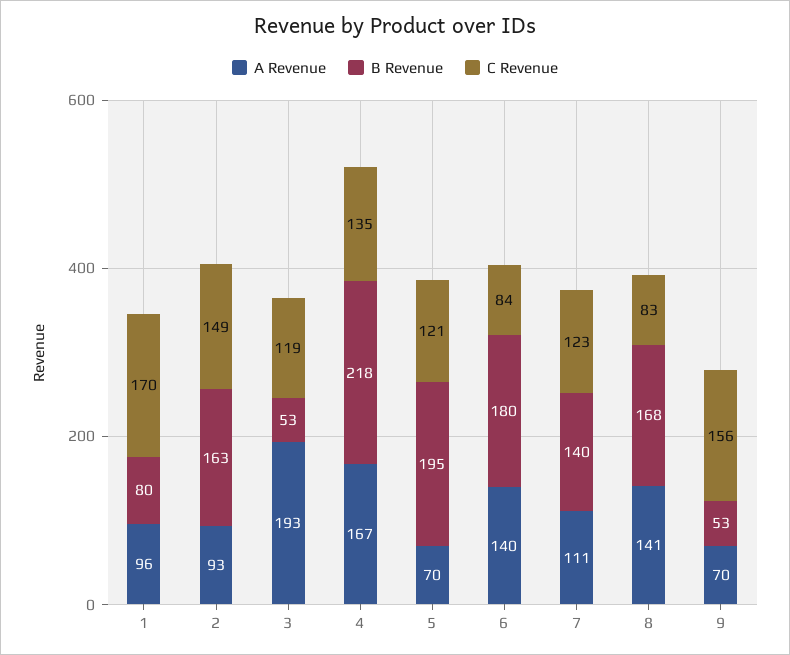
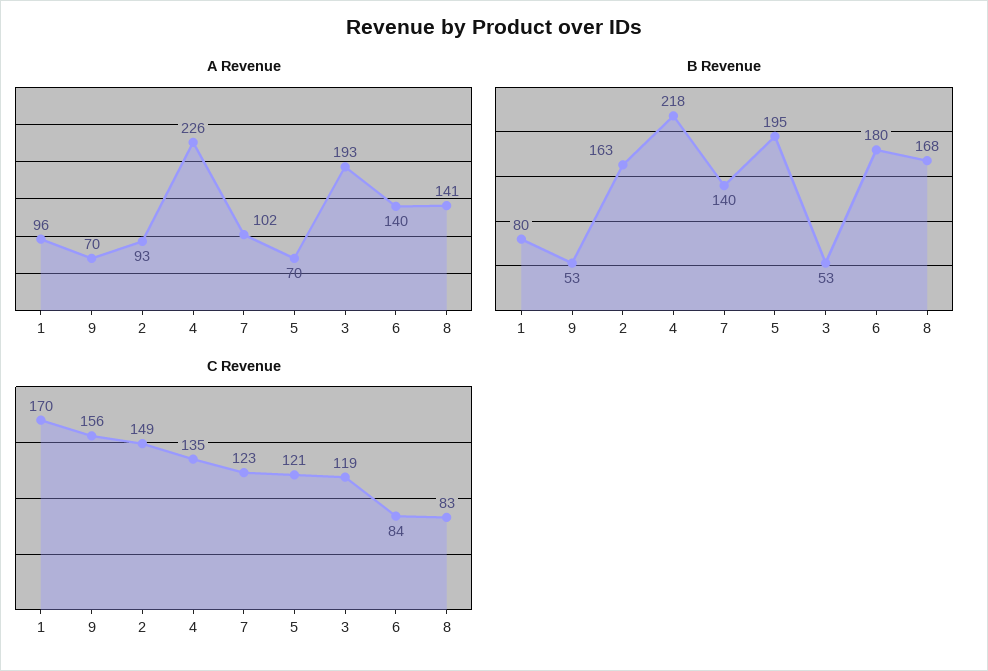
  {
    "A Revenue": {
      "1": 96,
      "2": 93,
      "3": 193,
-     "4": 167,
+     "4": 226,
      "5": 70,
      "6": 140,
-     "7": 111,
+     "7": 102,
      "8": 141,
      "9": 70
    },
    "B Revenue": {
      "1": 80,
      "2": 163,
      "3": 53,
      "4": 218,
      "5": 195,
      "6": 180,
      "7": 140,
      "8": 168,
      "9": 53
    },
    "C Revenue": {
      "1": 170,
      "2": 149,
      "3": 119,
      "4": 135,
      "5": 121,
      "6": 84,
      "7": 123,
      "8": 83,
      "9": 156
    }
  }

